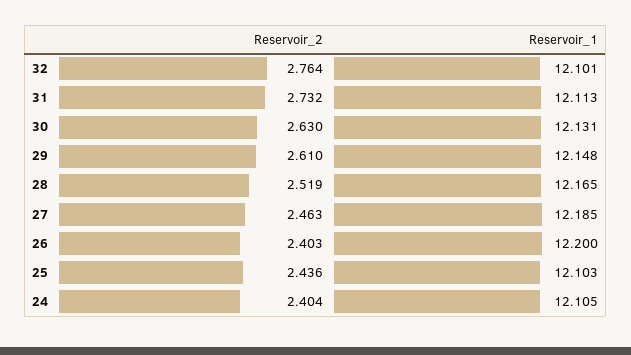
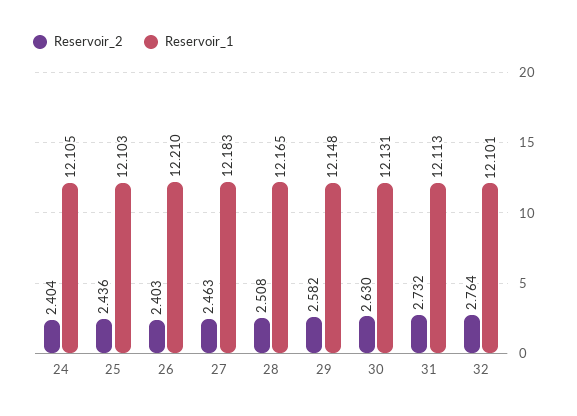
  {
    "Reservoir_2": {
      "32": 2.764,
      "31": 2.732,
      "30": 2.63,
-     "29": 2.61,
+     "29": 2.582,
-     "28": 2.519,
+     "28": 2.508,
      "27": 2.463,
      "26": 2.403,
      "25": 2.436,
      "24": 2.404
    },
    "Reservoir_1": {
      "32": 12.101,
      "31": 12.113,
      "30": 12.131,
      "29": 12.148,
      "28": 12.165,
-     "27": 12.185,
+     "27": 12.183,
-     "26": 12.2,
+     "26": 12.21,
      "25": 12.103,
      "24": 12.105
    }
  }

